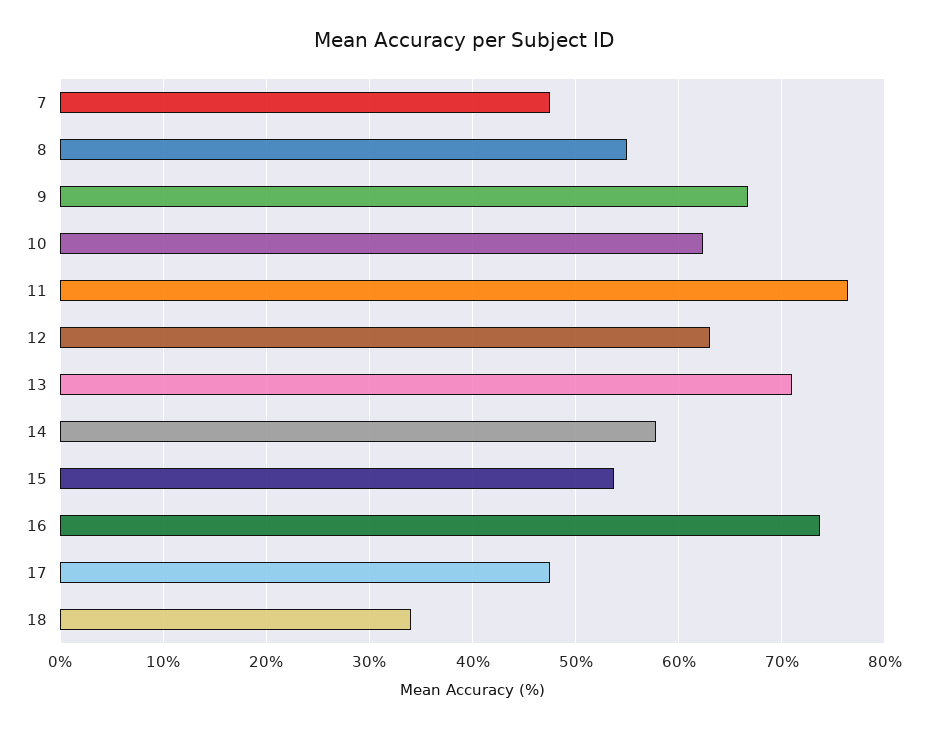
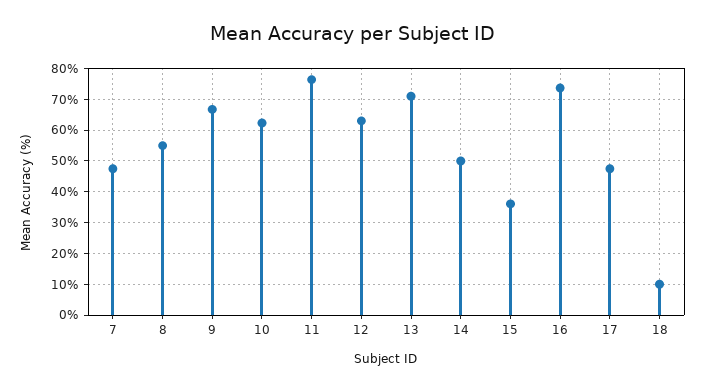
  {
    "7": 48,
    "8": 55,
    "9": 67,
    "10": 62,
    "11": 76,
    "12": 63,
    "13": 71,
-   "14": 58,
+   "14": 50,
-   "15": 54,
+   "15": 36,
    "16": 74,
    "17": 48,
-   "18": 34
+   "18": 10
  }

